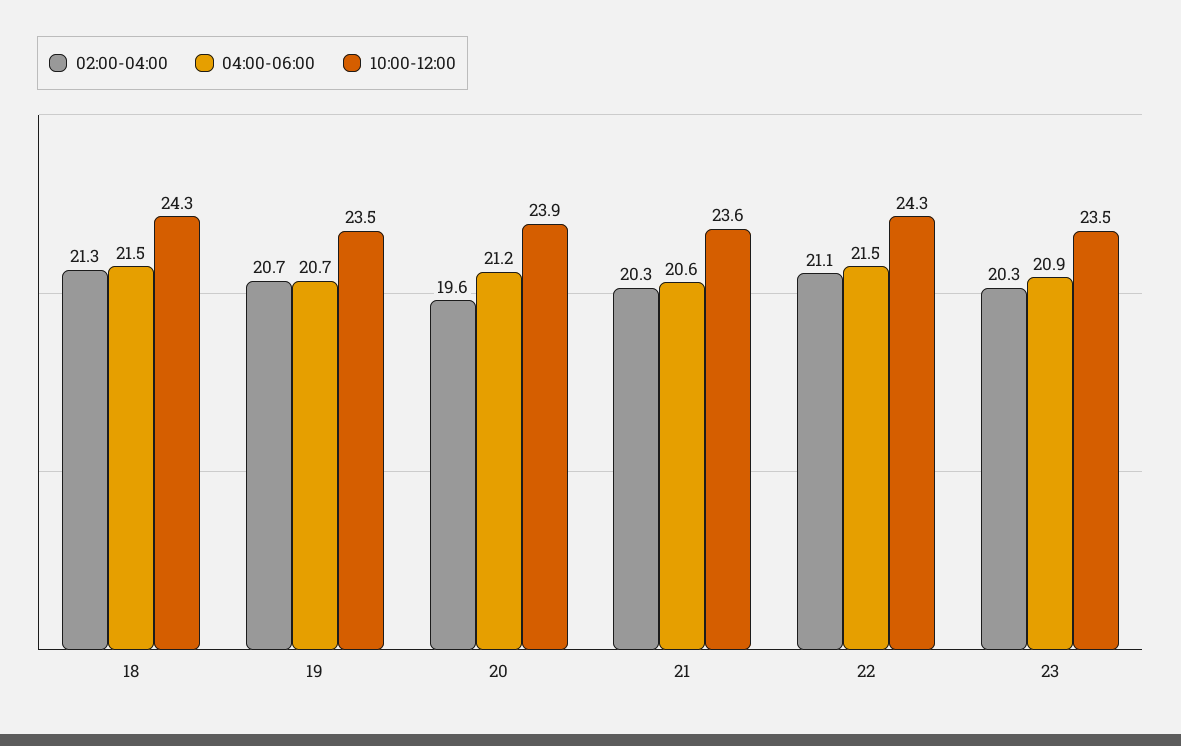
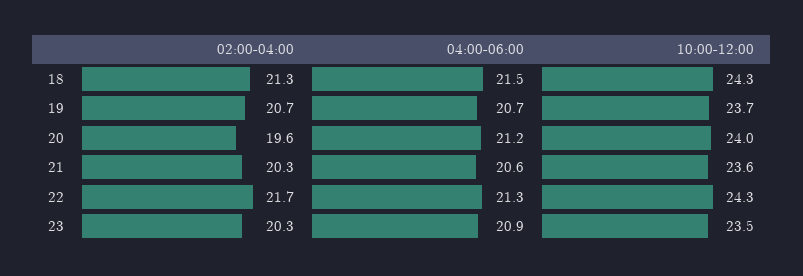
  {
    "02:00-04:00": {
      "18": 21.3,
      "19": 20.7,
      "20": 19.6,
      "21": 20.3,
-     "22": 21.1,
+     "22": 21.7,
      "23": 20.3
    },
    "04:00-06:00": {
      "18": 21.5,
      "19": 20.7,
      "20": 21.2,
      "21": 20.6,
-     "22": 21.5,
+     "22": 21.3,
      "23": 20.9
    },
    "10:00-12:00": {
      "18": 24.3,
-     "19": 23.5,
+     "19": 23.7,
-     "20": 23.9,
+     "20": 24,
      "21": 23.6,
      "22": 24.3,
      "23": 23.5
    }
  }

